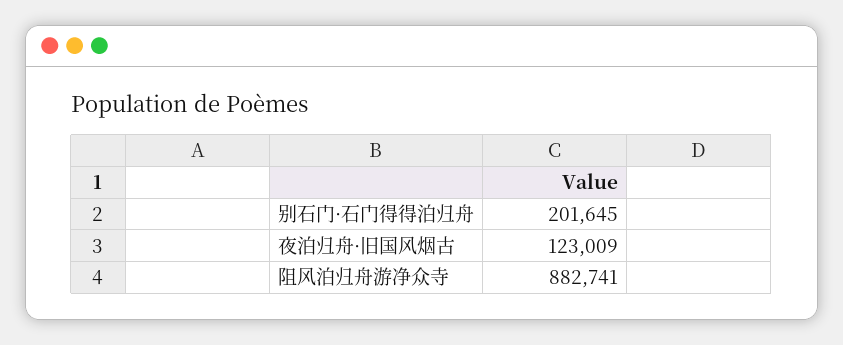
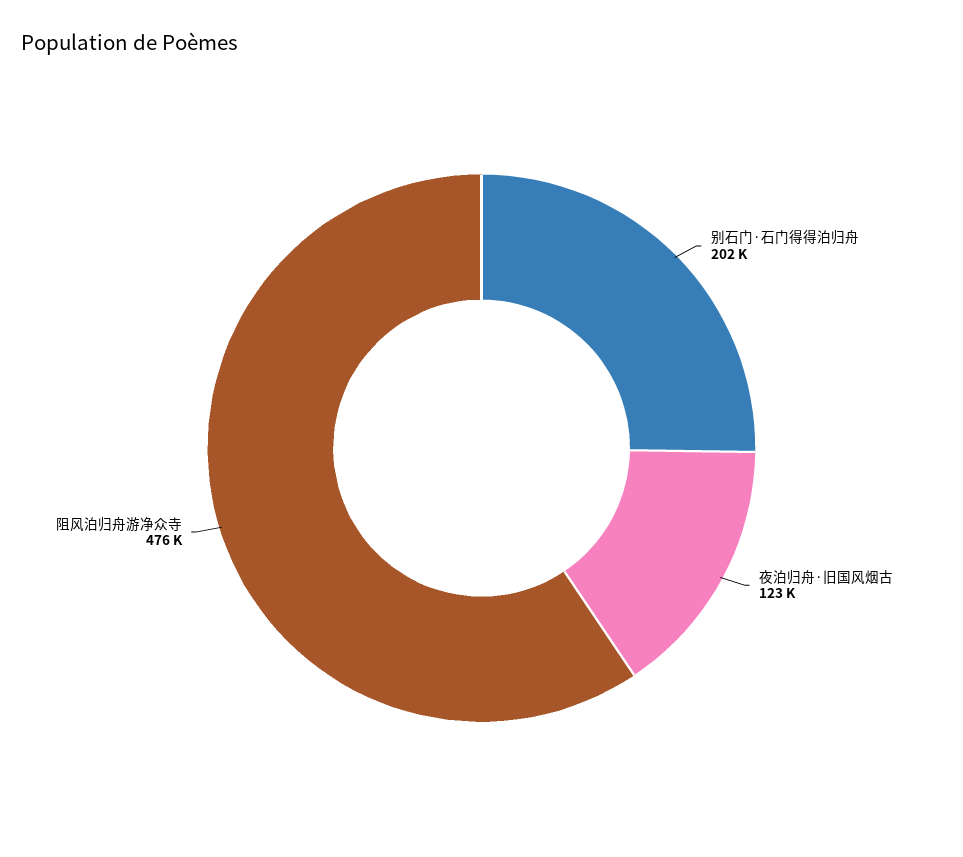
  {
    "别石门·石门得得泊归舟": 201645,
    "夜泊归舟·旧国风烟古": 123009,
-   "阻风泊归舟游净众寺": 882741
+   "阻风泊归舟游净众寺": 476000
  }

